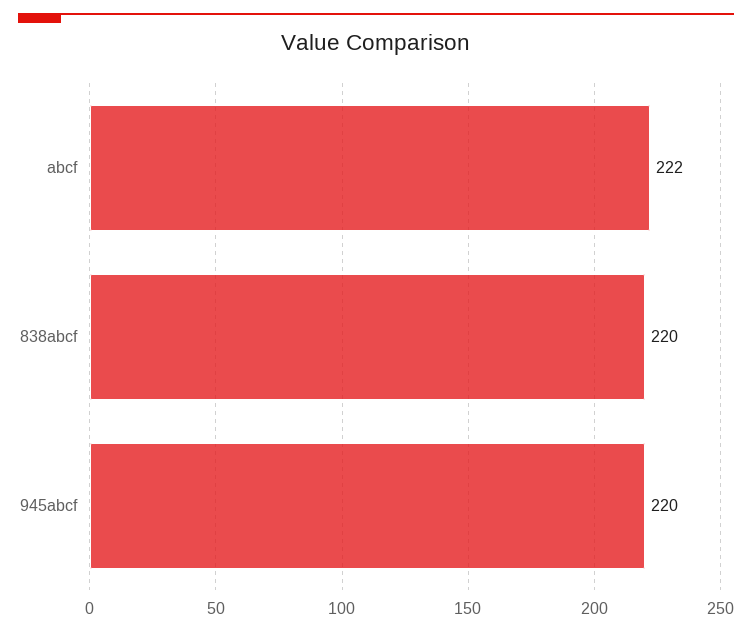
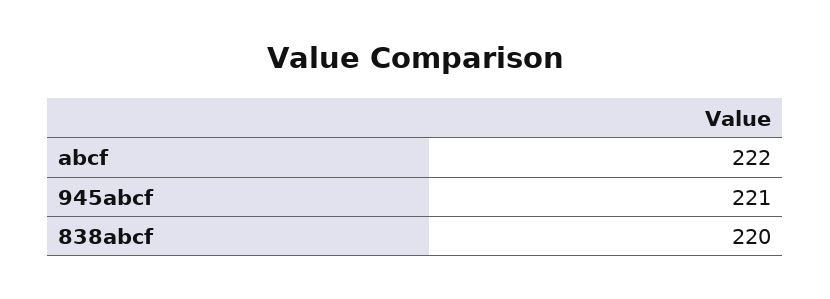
  {
    "abcf": 222,
    "838abcf": 220,
-   "945abcf": 220
+   "945abcf": 221
  }

